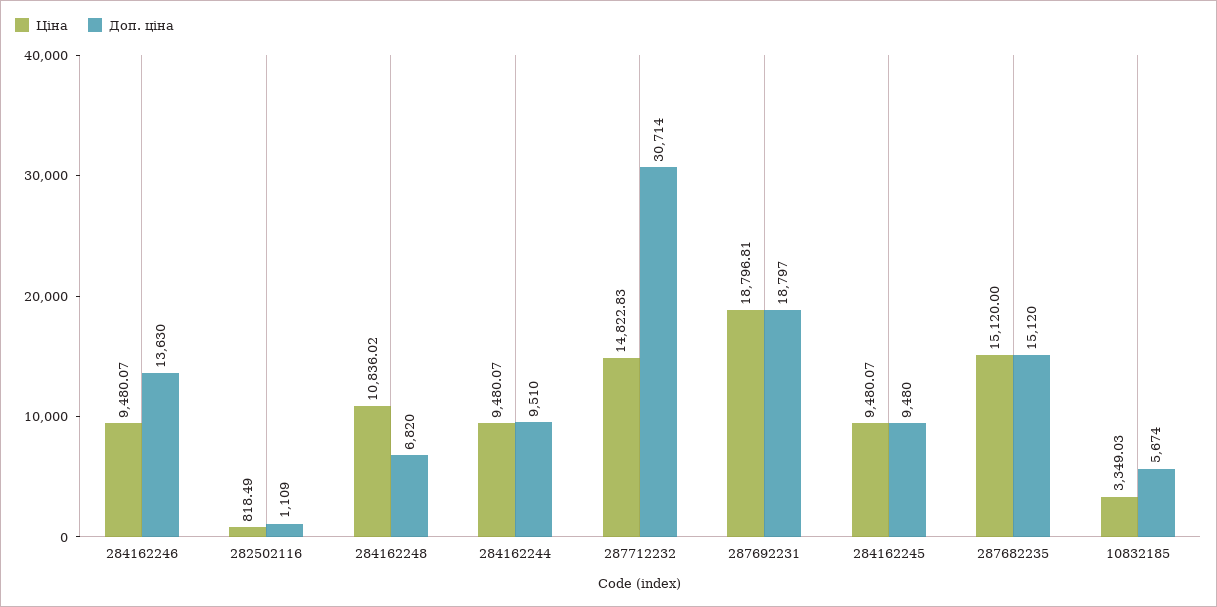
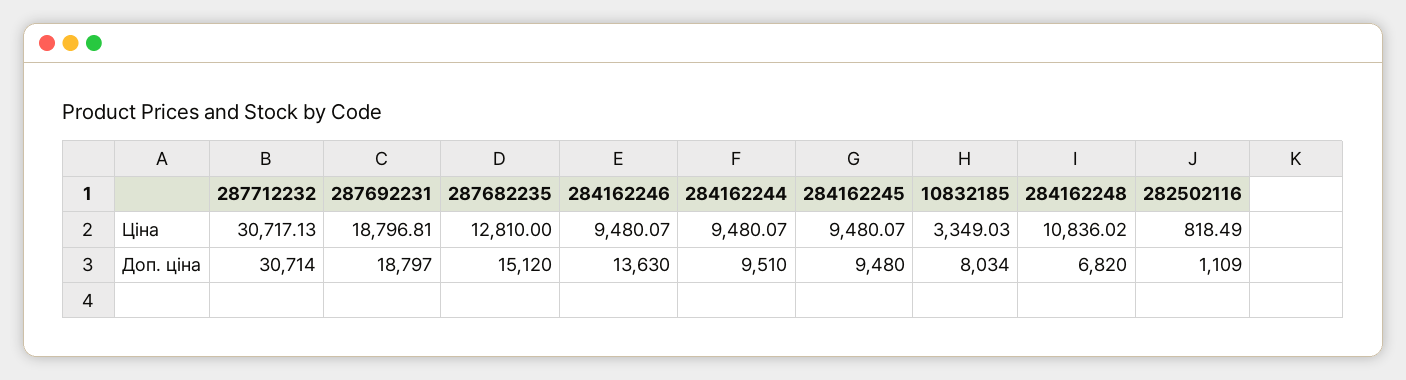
  {
    "Ціна": {
      "284162246": 9480.07,
      "282502116": 818.49,
      "284162248": 10836.02,
      "284162244": 9480.07,
-     "287712232": 14822.83,
+     "287712232": 30717.13,
      "287692231": 18796.81,
      "284162245": 9480.07,
-     "287682235": 15120,
+     "287682235": 12810,
      "10832185": 3349.03
    },
    "Доп. ціна": {
      "284162246": 13630,
      "282502116": 1109,
      "284162248": 6820,
      "284162244": 9510,
      "287712232": 30714,
      "287692231": 18797,
      "284162245": 9480,
      "287682235": 15120,
-     "10832185": 5674
+     "10832185": 8034
    }
  }

